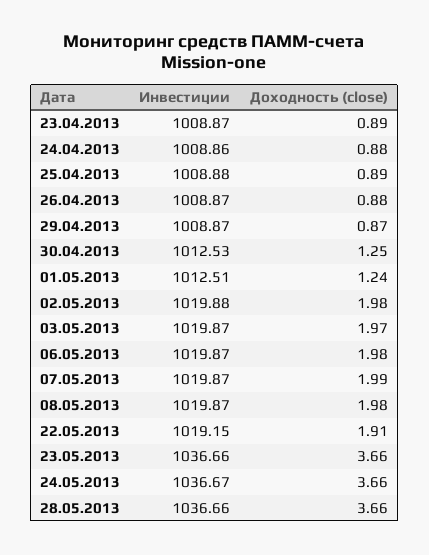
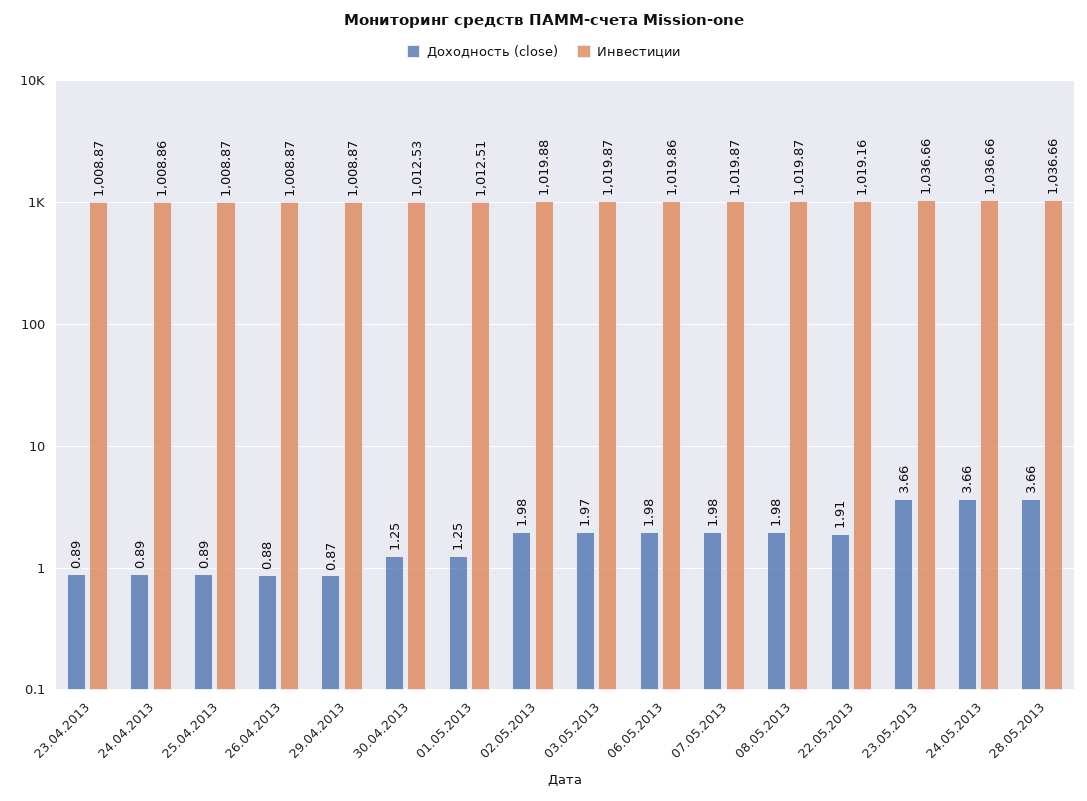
  {
    "Инвестиции": {
      "23.04.2013": 1008.87,
      "24.04.2013": 1008.86,
-     "25.04.2013": 1008.88,
+     "25.04.2013": 1008.87,
      "26.04.2013": 1008.87,
      "29.04.2013": 1008.87,
      "30.04.2013": 1012.53,
      "01.05.2013": 1012.51,
      "02.05.2013": 1019.88,
      "03.05.2013": 1019.87,
-     "06.05.2013": 1019.87,
+     "06.05.2013": 1019.86,
      "07.05.2013": 1019.87,
      "08.05.2013": 1019.87,
-     "22.05.2013": 1019.15,
+     "22.05.2013": 1019.16,
      "23.05.2013": 1036.66,
-     "24.05.2013": 1036.67,
+     "24.05.2013": 1036.66,
      "28.05.2013": 1036.66
    },
    "Доходность (close)": {
      "23.04.2013": 0.89,
-     "24.04.2013": 0.88,
+     "24.04.2013": 0.89,
      "25.04.2013": 0.89,
      "26.04.2013": 0.88,
      "29.04.2013": 0.87,
      "30.04.2013": 1.25,
-     "01.05.2013": 1.24,
+     "01.05.2013": 1.25,
      "02.05.2013": 1.98,
      "03.05.2013": 1.97,
      "06.05.2013": 1.98,
-     "07.05.2013": 1.99,
+     "07.05.2013": 1.98,
      "08.05.2013": 1.98,
      "22.05.2013": 1.91,
      "23.05.2013": 3.66,
      "24.05.2013": 3.66,
      "28.05.2013": 3.66
    }
  }

